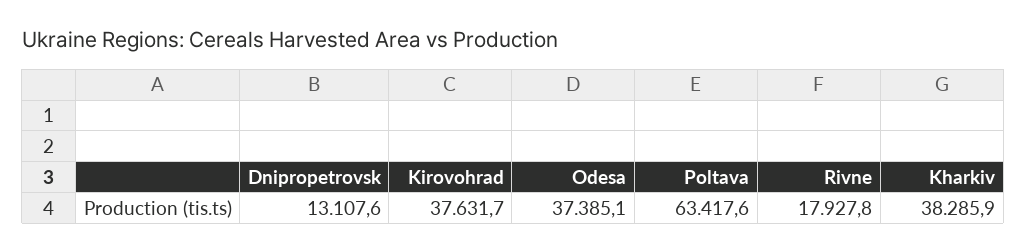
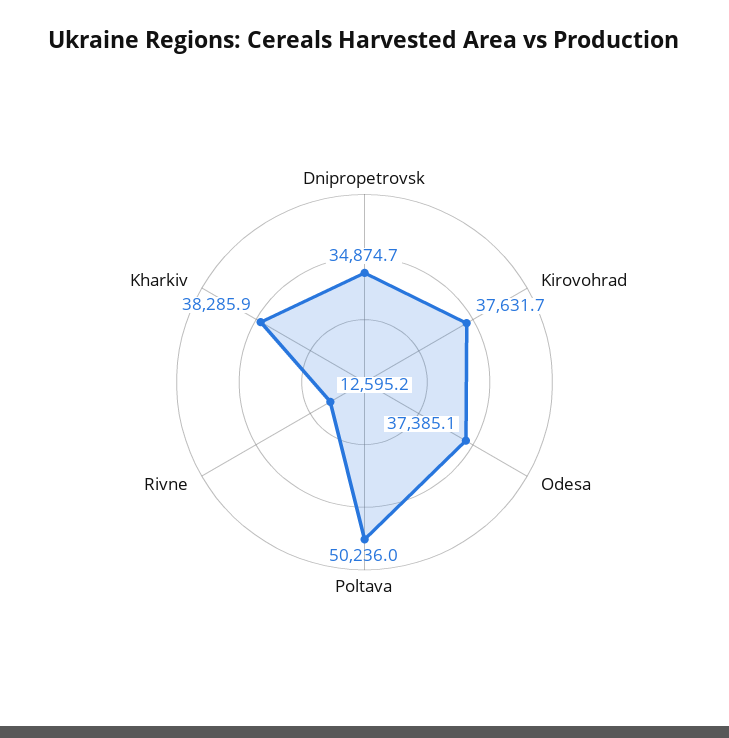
  {
-   "Dnipropetrovsk": 13107.6,
+   "Dnipropetrovsk": 34874.7,
    "Kirovohrad": 37631.7,
    "Odesa": 37385.1,
-   "Poltava": 63417.6,
+   "Poltava": 50236,
-   "Rivne": 17927.8,
+   "Rivne": 12595.2,
    "Kharkiv": 38285.9
  }

